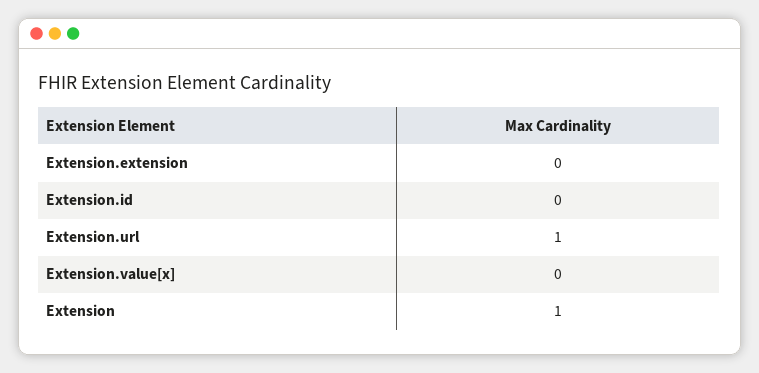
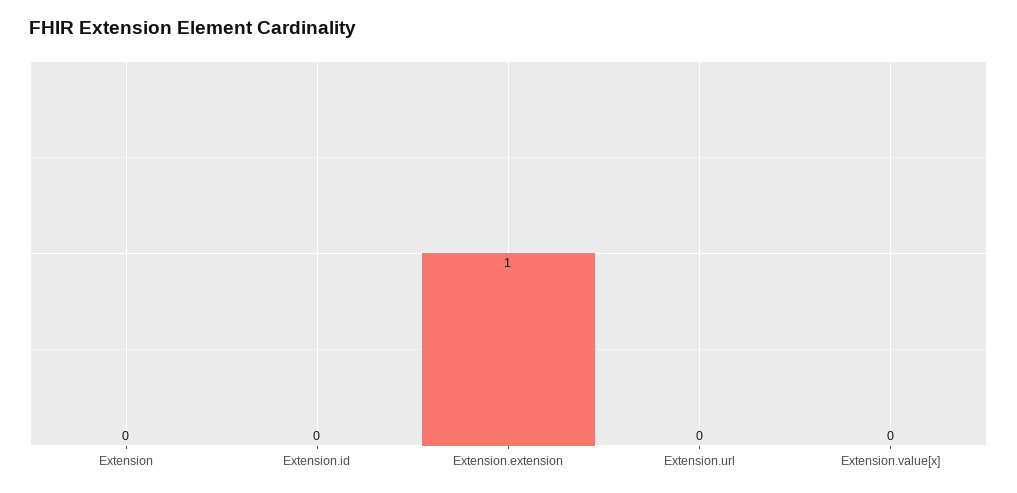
  {
-   "Extension.extension": 0,
+   "Extension.extension": 1,
    "Extension.id": 0,
-   "Extension.url": 1,
+   "Extension.url": 0,
    "Extension.value[x]": 0,
-   "Extension": 1
+   "Extension": 0
  }

